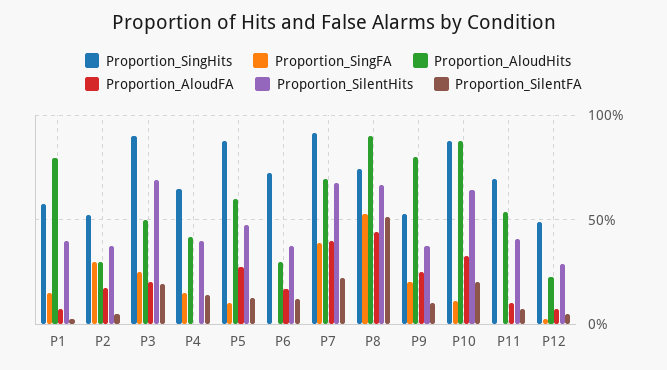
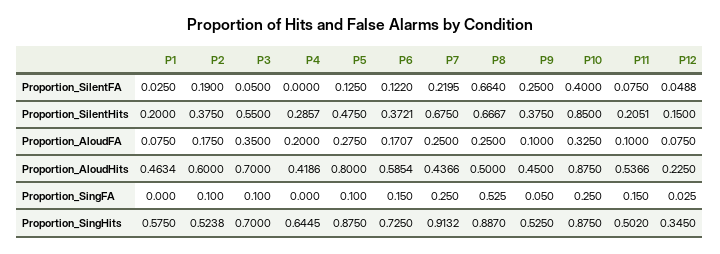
  {
    "Proportion_SingHits": {
      "P1": 0.575,
      "P2": 0.5238,
-     "P3": 0.9,
+     "P3": 0.7,
      "P4": 0.6445,
      "P5": 0.875,
      "P6": 0.725,
      "P7": 0.9132,
-     "P8": 0.75,
+     "P8": 0.887,
      "P9": 0.525,
      "P10": 0.875,
-     "P11": 0.7,
+     "P11": 0.502,
-     "P12": 0.5
+     "P12": 0.345
    },
    "Proportion_SingFA": {
-     "P1": 0.15,
+     "P1": 0,
-     "P2": 0.3,
+     "P2": 0.1,
-     "P3": 0.25,
+     "P3": 0.1,
-     "P4": 0.15,
+     "P4": 0,
      "P5": 0.1,
-     "P6": 0,
+     "P6": 0.15,
-     "P7": 0.4,
+     "P7": 0.25,
      "P8": 0.525,
-     "P9": 0.2,
+     "P9": 0.05,
-     "P10": 0.1,
+     "P10": 0.25,
-     "P11": 0,
+     "P11": 0.15,
      "P12": 0.025
    },
    "Proportion_AloudHits": {
-     "P1": 0.8,
+     "P1": 0.4634,
-     "P2": 0.3,
+     "P2": 0.6,
-     "P3": 0.5,
+     "P3": 0.7,
      "P4": 0.4186,
-     "P5": 0.6,
+     "P5": 0.8,
-     "P6": 0.3,
+     "P6": 0.5854,
-     "P7": 0.7,
+     "P7": 0.4366,
-     "P8": 0.9,
+     "P8": 0.5,
-     "P9": 0.8,
+     "P9": 0.45,
      "P10": 0.875,
      "P11": 0.5366,
      "P12": 0.225
    },
    "Proportion_AloudFA": {
      "P1": 0.075,
      "P2": 0.175,
-     "P3": 0.2,
+     "P3": 0.35,
-     "P4": 0,
+     "P4": 0.2,
      "P5": 0.275,
      "P6": 0.1707,
-     "P7": 0.4,
+     "P7": 0.25,
-     "P8": 0.45,
+     "P8": 0.25,
-     "P9": 0.25,
+     "P9": 0.1,
      "P10": 0.325,
      "P11": 0.1,
      "P12": 0.075
    },
    "Proportion_SilentHits": {
-     "P1": 0.4,
+     "P1": 0.2,
      "P2": 0.375,
-     "P3": 0.7,
+     "P3": 0.55,
-     "P4": 0.4,
+     "P4": 0.2857,
      "P5": 0.475,
      "P6": 0.3721,
      "P7": 0.675,
      "P8": 0.6667,
      "P9": 0.375,
-     "P10": 0.65,
+     "P10": 0.85,
-     "P11": 0.4,
+     "P11": 0.2051,
-     "P12": 0.3
+     "P12": 0.15
    },
    "Proportion_SilentFA": {
      "P1": 0.025,
-     "P2": 0.05,
+     "P2": 0.19,
-     "P3": 0.2,
+     "P3": 0.05,
-     "P4": 0.15,
+     "P4": 0,
      "P5": 0.125,
      "P6": 0.122,
      "P7": 0.2195,
-     "P8": 0.5,
+     "P8": 0.664,
-     "P9": 0.1,
+     "P9": 0.25,
-     "P10": 0.2,
+     "P10": 0.4,
      "P11": 0.075,
      "P12": 0.0488
    }
  }

